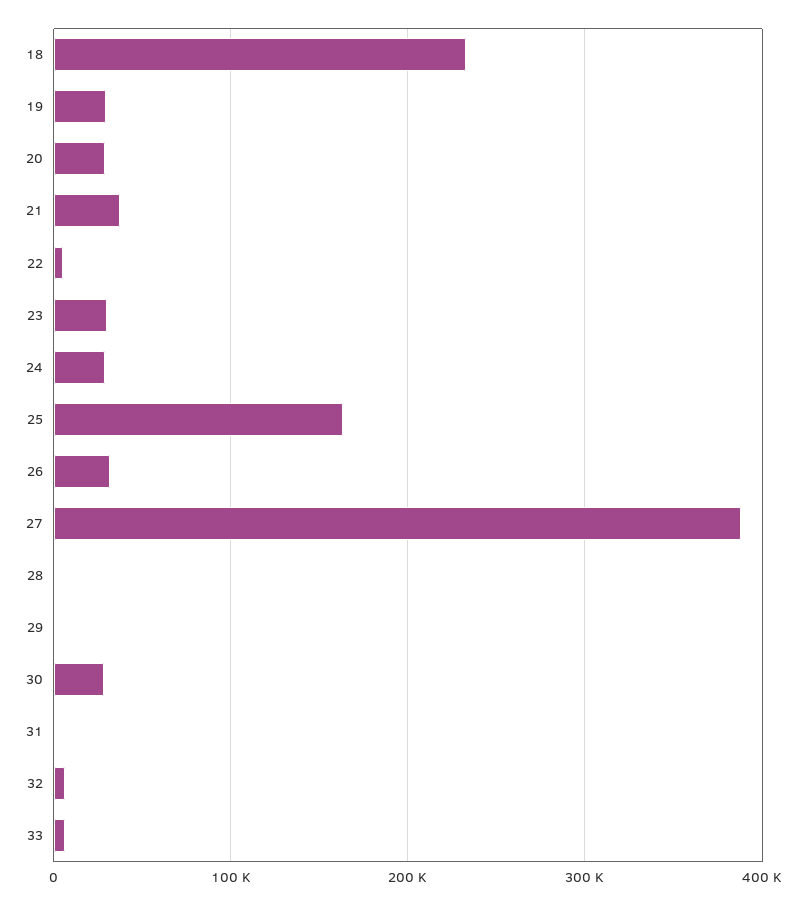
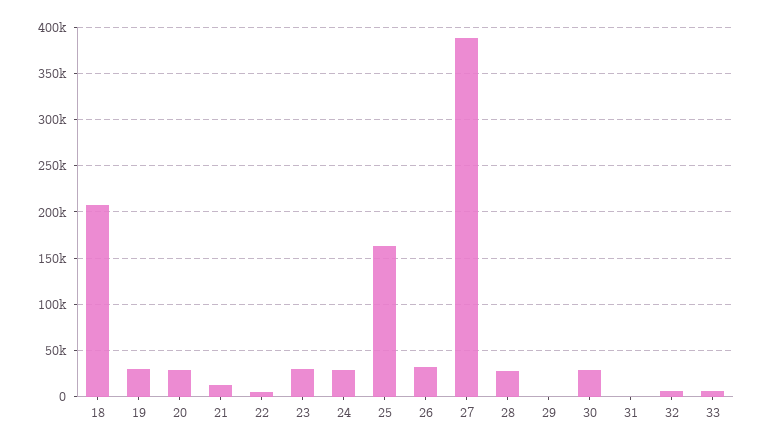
  {
-   "18": 230000,
+   "18": 210000,
    "19": 30000,
    "20": 30000,
-   "21": 40000,
+   "21": 10000,
    "22": 10000,
    "23": 30000,
    "24": 30000,
    "25": 160000,
    "26": 30000,
    "27": 390000,
-   "28": 0,
+   "28": 30000,
    "29": 0,
    "30": 30000,
    "31": 0,
    "32": 10000,
    "33": 10000
  }

